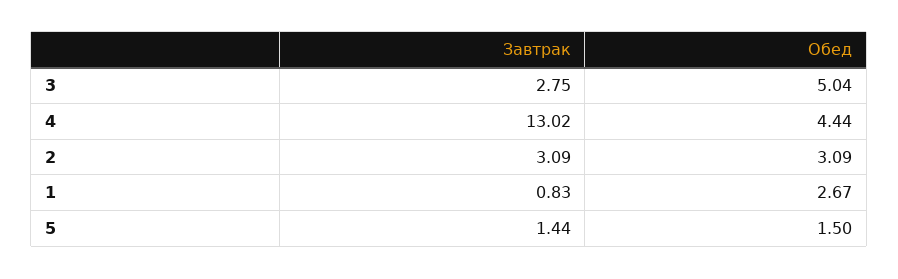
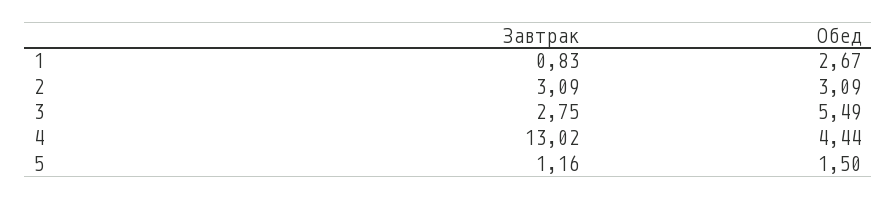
  {
    "Завтрак": {
      "3": 2.75,
      "4": 13.02,
      "2": 3.09,
      "1": 0.83,
-     "5": 1.44
+     "5": 1.16
    },
    "Обед": {
-     "3": 5.04,
+     "3": 5.49,
      "4": 4.44,
      "2": 3.09,
      "1": 2.67,
      "5": 1.5
    }
  }

